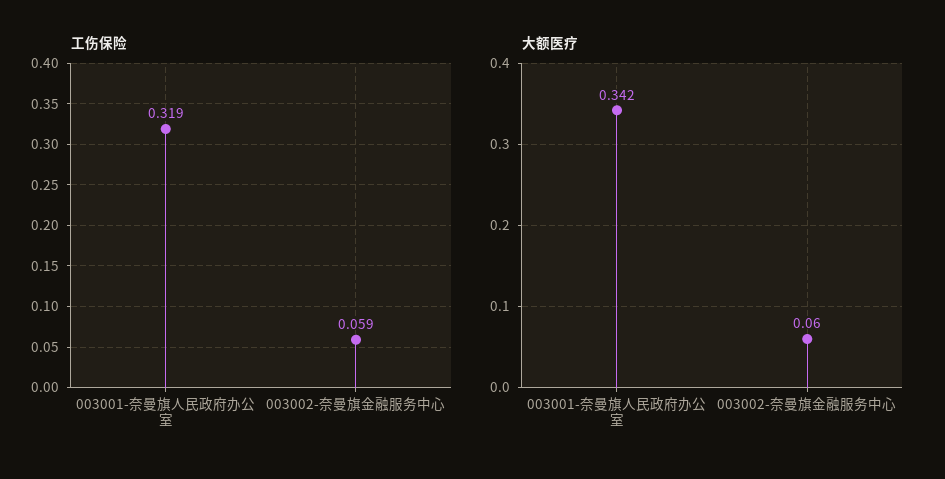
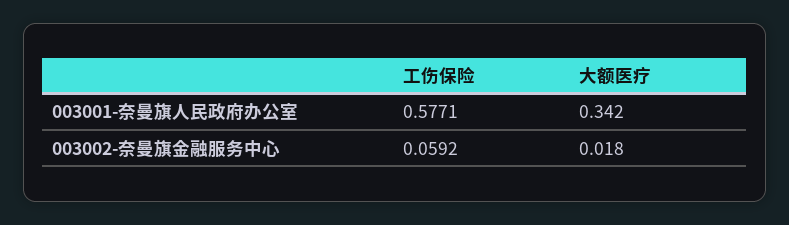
  {
    "工伤保险": {
-     "003001-奈曼旗人民政府办公室": 0.319,
+     "003001-奈曼旗人民政府办公室": 0.5771,
      "003002-奈曼旗金融服务中心": 0.0592
    },
    "大额医疗": {
      "003001-奈曼旗人民政府办公室": 0.342,
-     "003002-奈曼旗金融服务中心": 0.06
+     "003002-奈曼旗金融服务中心": 0.018
    }
  }

